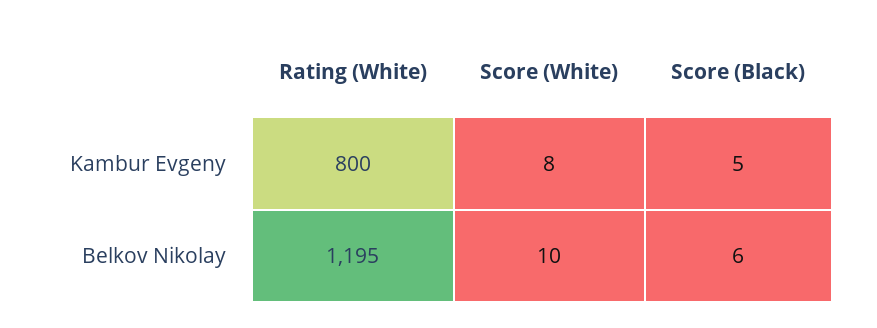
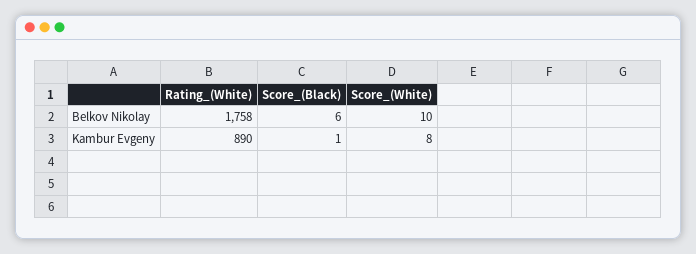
  {
    "Rating (White)": {
-     "Kambur Evgeny": 800,
+     "Kambur Evgeny": 890,
-     "Belkov Nikolay": 1195
+     "Belkov Nikolay": 1758
    },
    "Score (White)": {
      "Kambur Evgeny": 8,
      "Belkov Nikolay": 10
    },
    "Score (Black)": {
-     "Kambur Evgeny": 5,
+     "Kambur Evgeny": 1,
      "Belkov Nikolay": 6
    }
  }

